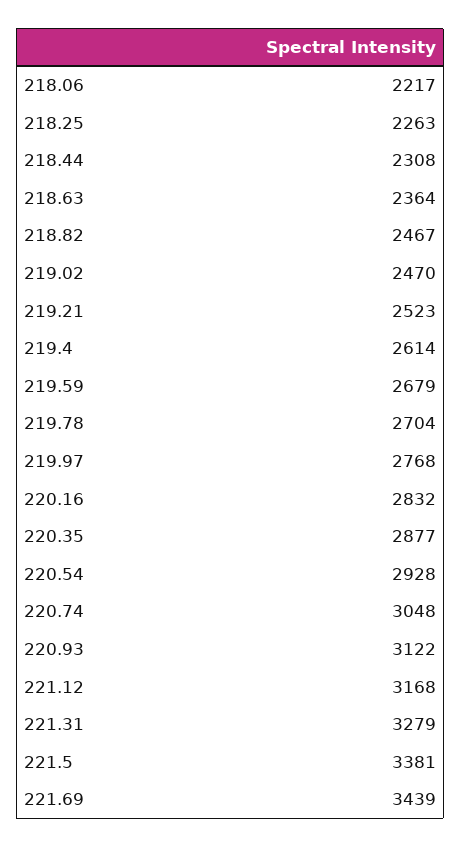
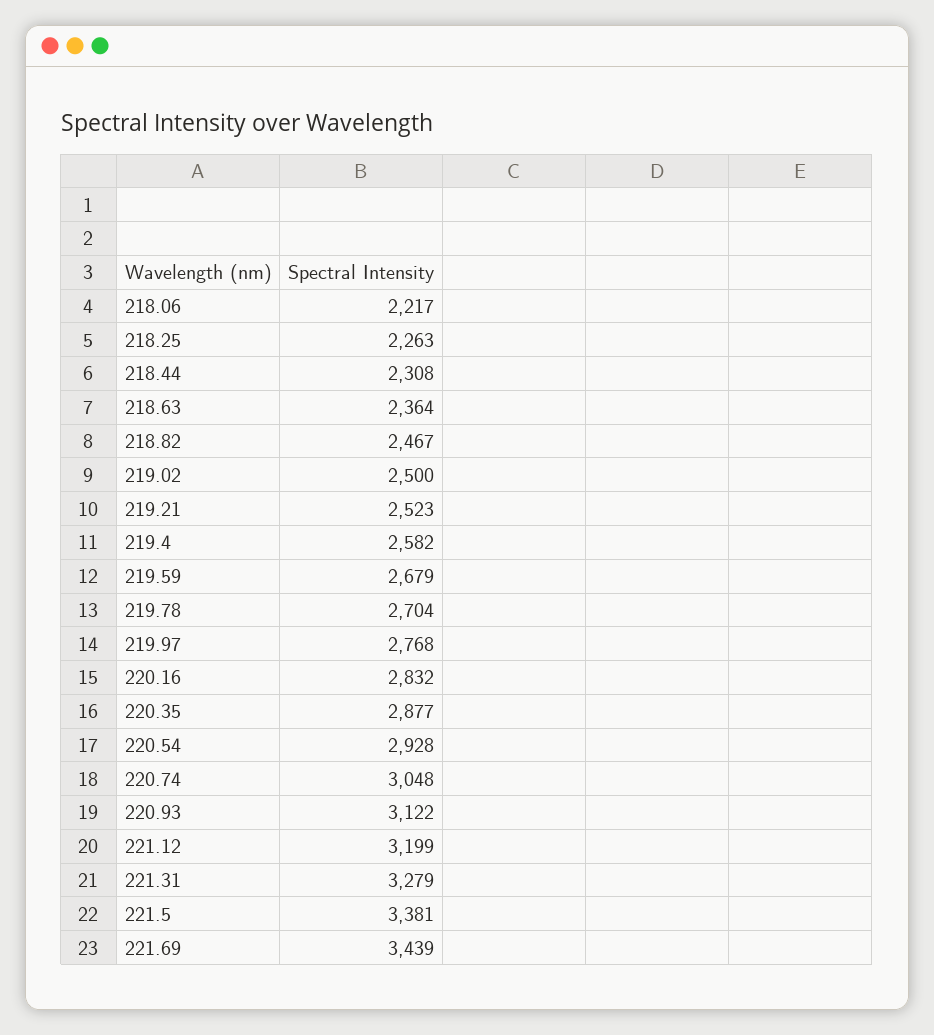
  {
    "218.06": 2217,
    "218.25": 2263,
    "218.44": 2308,
    "218.63": 2364,
    "218.82": 2467,
-   "219.02": 2470,
+   "219.02": 2500,
    "219.21": 2523,
-   "219.4": 2614,
+   "219.4": 2582,
    "219.59": 2679,
    "219.78": 2704,
    "219.97": 2768,
    "220.16": 2832,
    "220.35": 2877,
    "220.54": 2928,
    "220.74": 3048,
    "220.93": 3122,
-   "221.12": 3168,
+   "221.12": 3199,
    "221.31": 3279,
    "221.5": 3381,
    "221.69": 3439
  }

